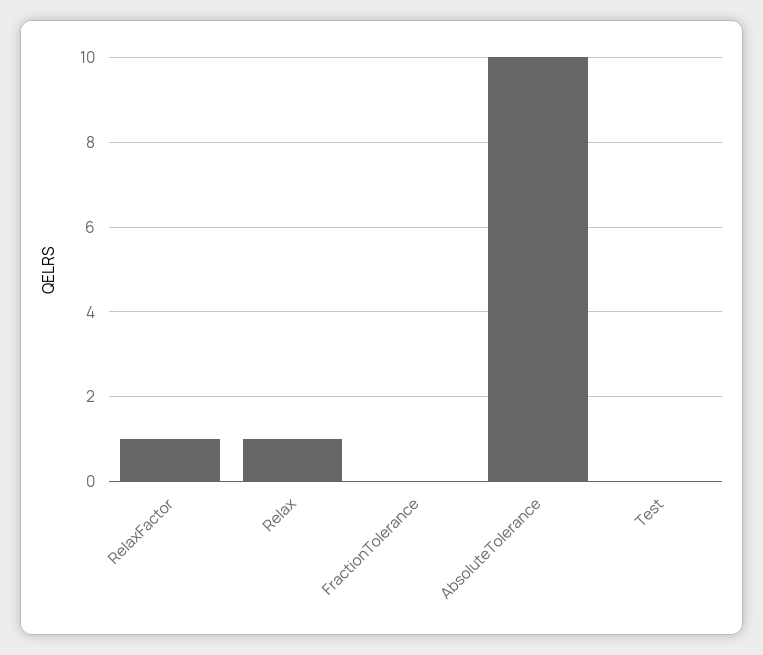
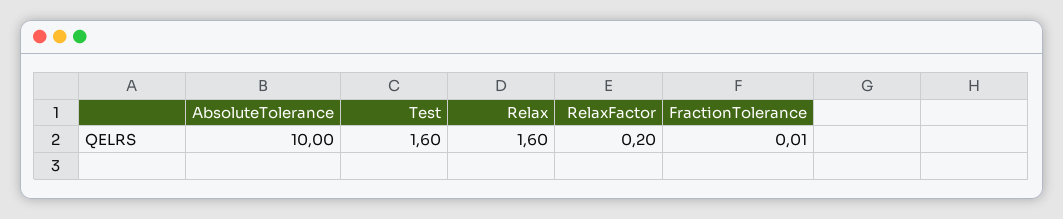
  {
-   "RelaxFactor": 1,
+   "RelaxFactor": 0.2,
-   "Relax": 1,
+   "Relax": 1.6,
    "FractionTolerance": 0.01,
    "AbsoluteTolerance": 10,
-   "Test": 0
+   "Test": 1.6
  }

